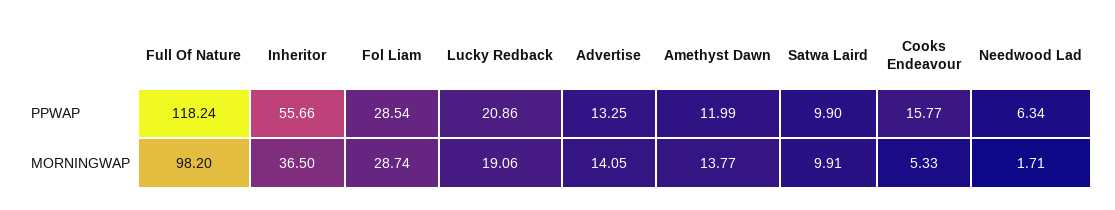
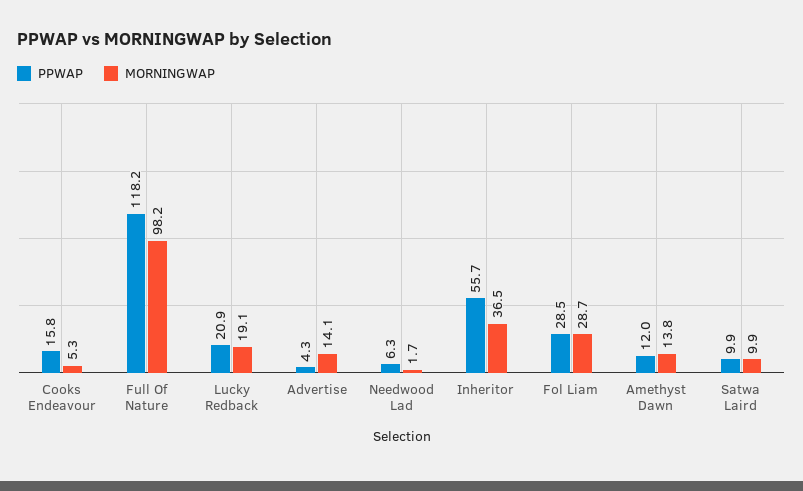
  {
    "PPWAP": {
      "Full Of Nature": 118.24,
      "Inheritor": 55.66,
      "Fol Liam": 28.54,
      "Lucky Redback": 20.86,
-     "Advertise": 13.25,
+     "Advertise": 4.3,
      "Amethyst Dawn": 11.99,
      "Satwa Laird": 9.9,
      "Cooks Endeavour": 15.77,
      "Needwood Lad": 6.34
    },
    "MORNINGWAP": {
      "Full Of Nature": 98.2,
      "Inheritor": 36.5,
      "Fol Liam": 28.74,
      "Lucky Redback": 19.06,
      "Advertise": 14.05,
      "Amethyst Dawn": 13.77,
      "Satwa Laird": 9.91,
      "Cooks Endeavour": 5.33,
      "Needwood Lad": 1.71
    }
  }

